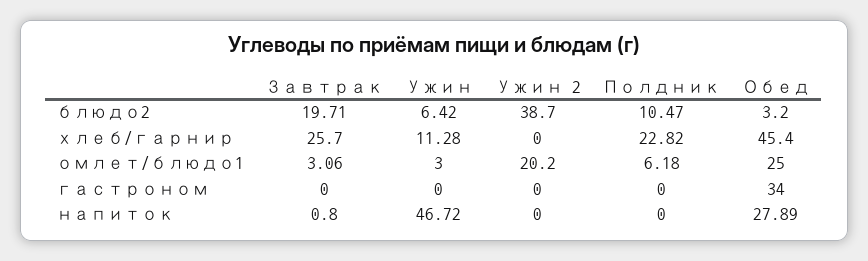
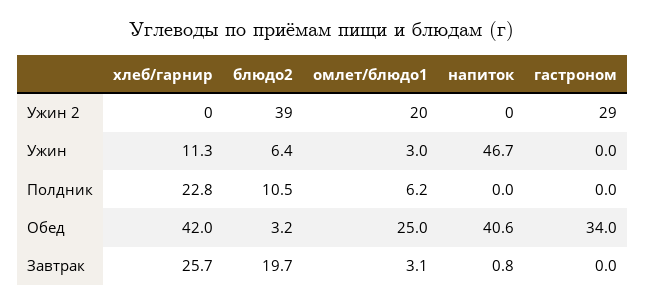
  {
    "Завтрак": {
      "блюдо2": 19.71,
      "хлеб/гарнир": 25.7,
      "омлет/блюдо1": 3.06,
      "гастроном": 0,
      "напиток": 0.8
    },
    "Ужин": {
      "блюдо2": 6.42,
      "хлеб/гарнир": 11.28,
      "омлет/блюдо1": 3,
      "гастроном": 0,
      "напиток": 46.72
    },
    "Ужин 2": {
      "блюдо2": 38.7,
      "хлеб/гарнир": 0,
      "омлет/блюдо1": 20.2,
-     "гастроном": 0,
+     "гастроном": 29,
      "напиток": 0
    },
    "Полдник": {
      "блюдо2": 10.47,
      "хлеб/гарнир": 22.82,
      "омлет/блюдо1": 6.18,
      "гастроном": 0,
      "напиток": 0
    },
    "Обед": {
      "блюдо2": 3.2,
-     "хлеб/гарнир": 45.4,
+     "хлеб/гарнир": 42,
      "омлет/блюдо1": 25,
      "гастроном": 34,
-     "напиток": 27.89
+     "напиток": 40.6
    }
  }

